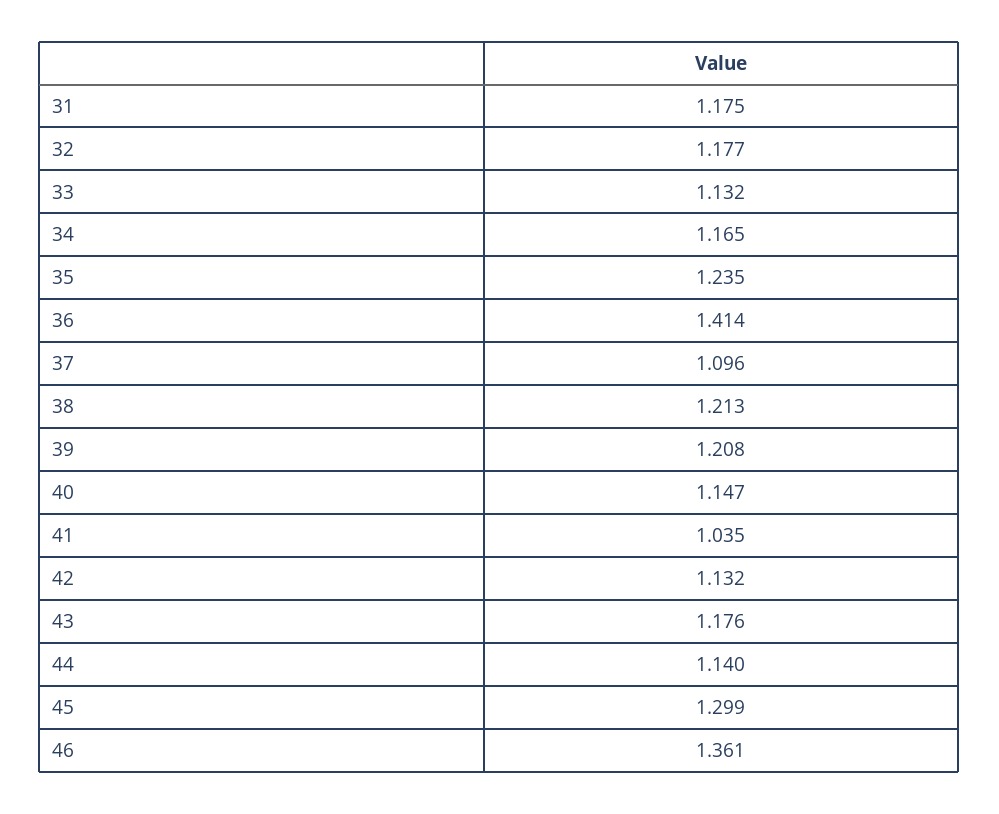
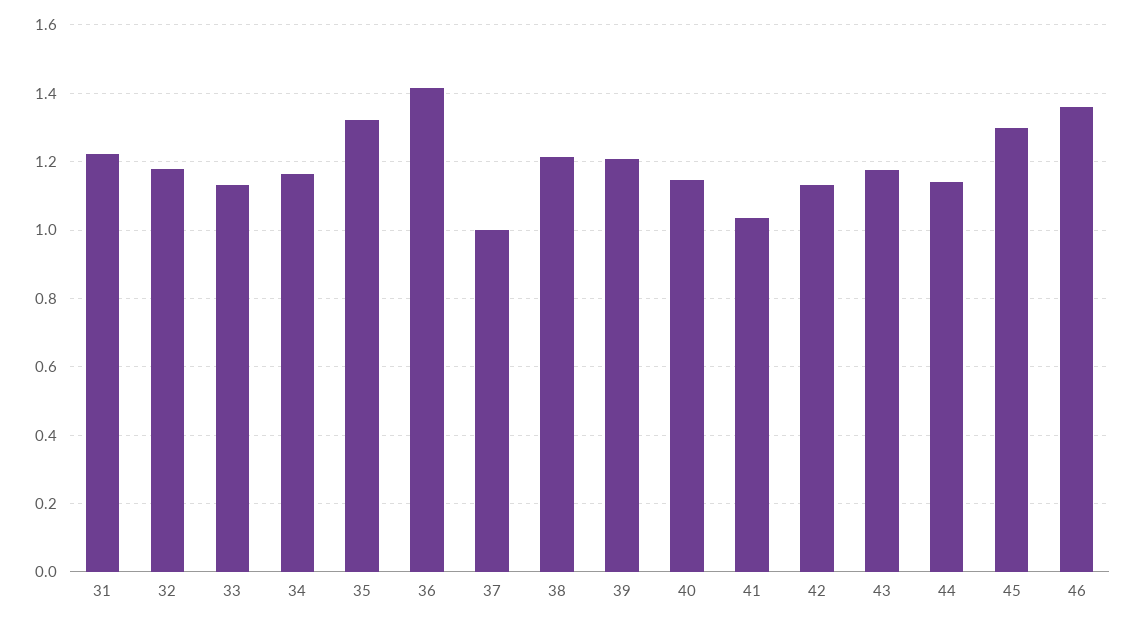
  {
-   "31": 1.175,
+   "31": 1.22,
    "32": 1.177,
    "33": 1.132,
    "34": 1.165,
-   "35": 1.235,
+   "35": 1.32,
    "36": 1.414,
-   "37": 1.096,
+   "37": 1,
    "38": 1.213,
    "39": 1.208,
    "40": 1.147,
    "41": 1.035,
    "42": 1.132,
    "43": 1.176,
    "44": 1.14,
    "45": 1.299,
    "46": 1.361
  }

